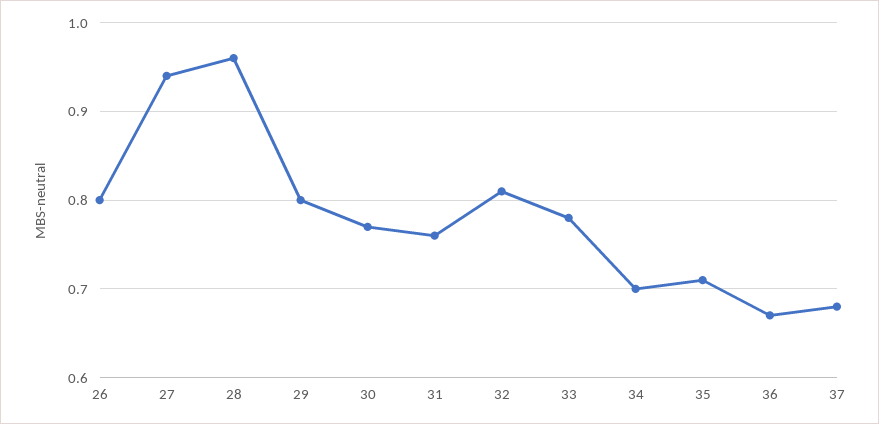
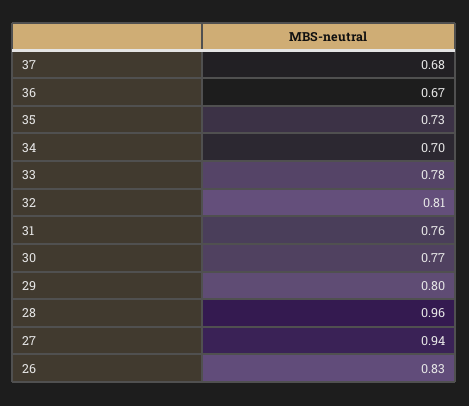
  {
-   "26": 0.8,
+   "26": 0.83,
    "27": 0.94,
    "28": 0.96,
    "29": 0.8,
    "30": 0.77,
    "31": 0.76,
    "32": 0.81,
    "33": 0.78,
    "34": 0.7,
-   "35": 0.71,
+   "35": 0.73,
    "36": 0.67,
    "37": 0.68
  }

